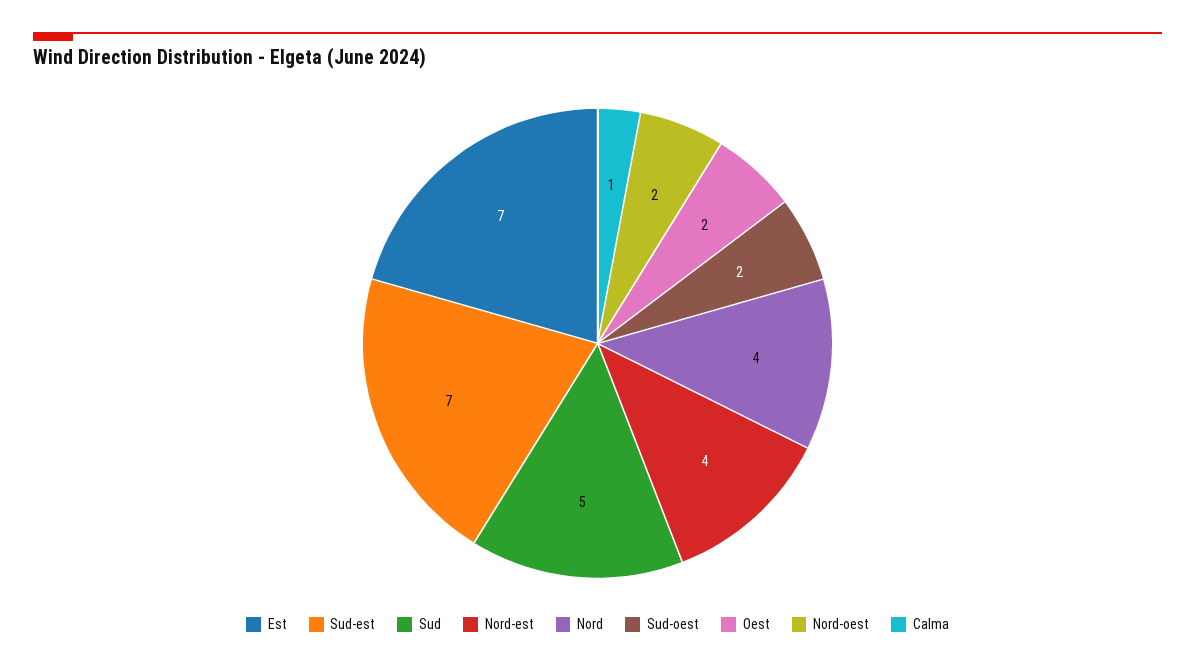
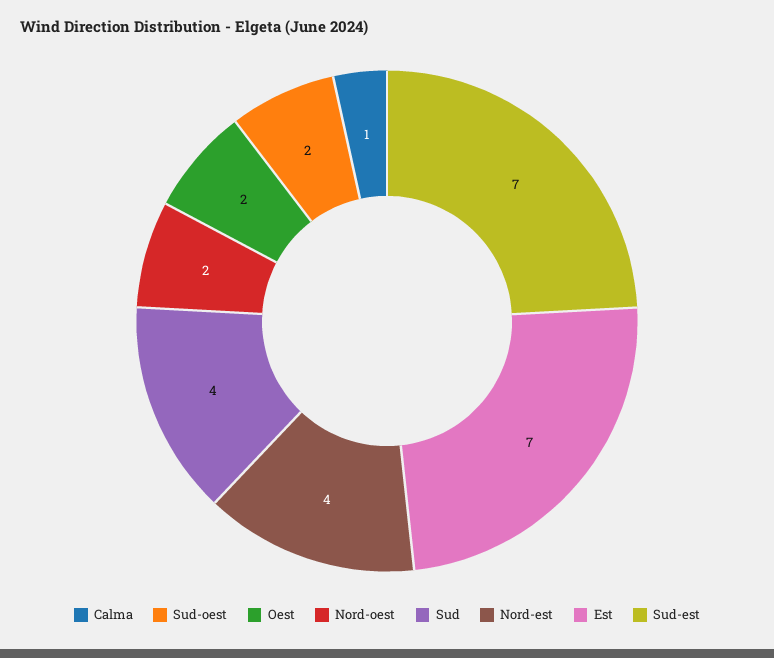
  {
    "Est": 7,
    "Sud-est": 7,
-   "Sud": 5,
+   "Sud": 4,
    "Nord-est": 4,
-   "Nord": 4,
    "Sud-oest": 2,
    "Oest": 2,
    "Nord-oest": 2,
    "Calma": 1
  }

